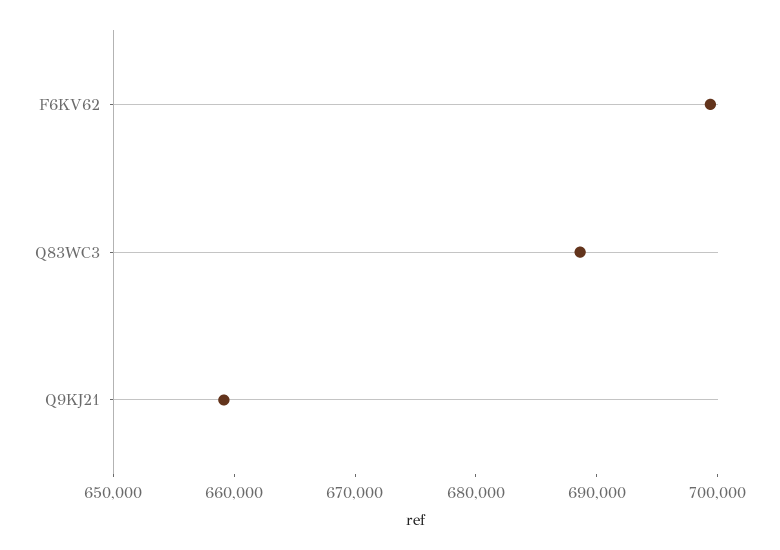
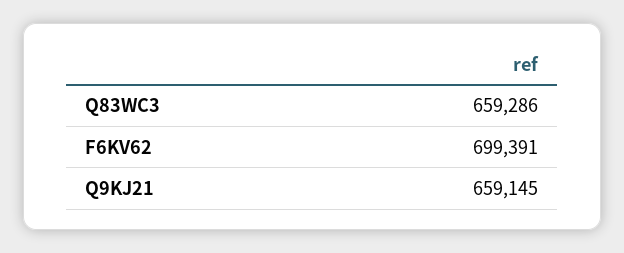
  {
    "F6KV62": 699391,
-   "Q83WC3": 688000,
+   "Q83WC3": 659286,
    "Q9KJ21": 659145
  }

